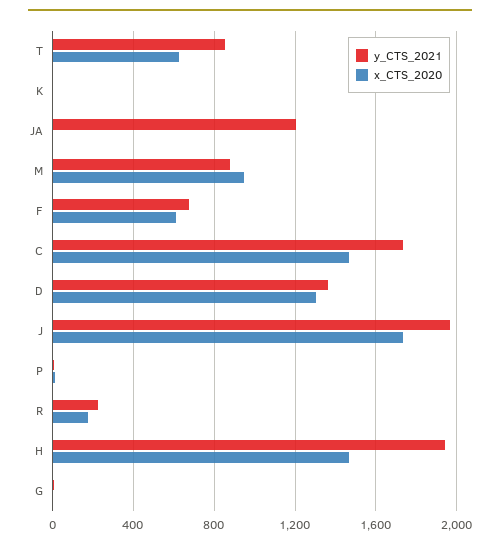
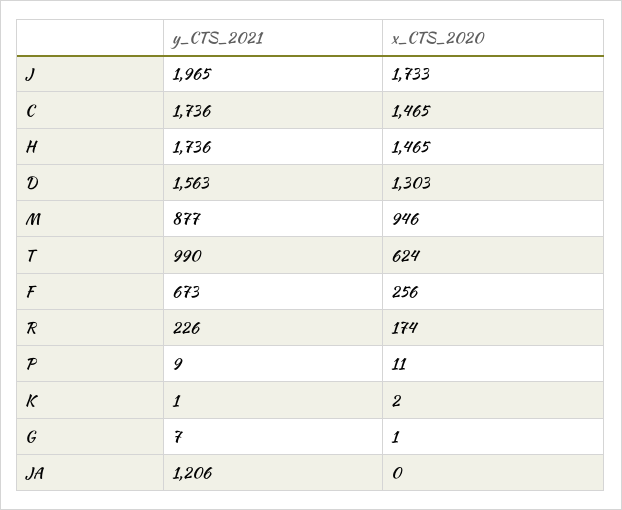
  {
    "y_CTS_2021": {
-     "T": 850,
+     "T": 990,
      "K": 1,
      "JA": 1206,
      "M": 877,
      "F": 673,
      "C": 1736,
-     "D": 1350,
+     "D": 1563,
      "J": 1965,
      "P": 9,
      "R": 226,
-     "H": 1950,
+     "H": 1736,
      "G": 7
    },
    "x_CTS_2020": {
      "T": 624,
      "K": 2,
      "JA": 0,
      "M": 946,
-     "F": 600,
+     "F": 256,
      "C": 1465,
      "D": 1303,
      "J": 1733,
      "P": 11,
      "R": 174,
      "H": 1465,
      "G": 1
    }
  }

